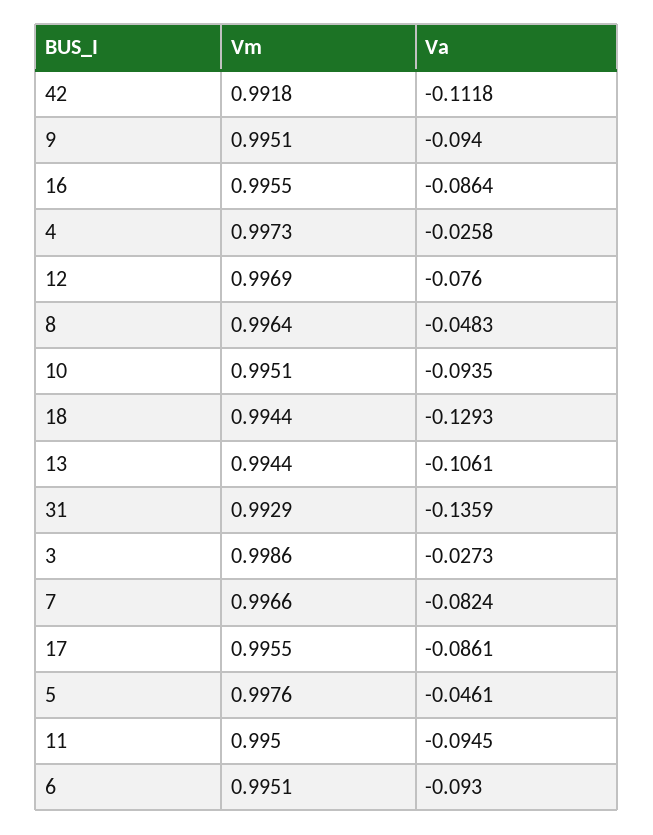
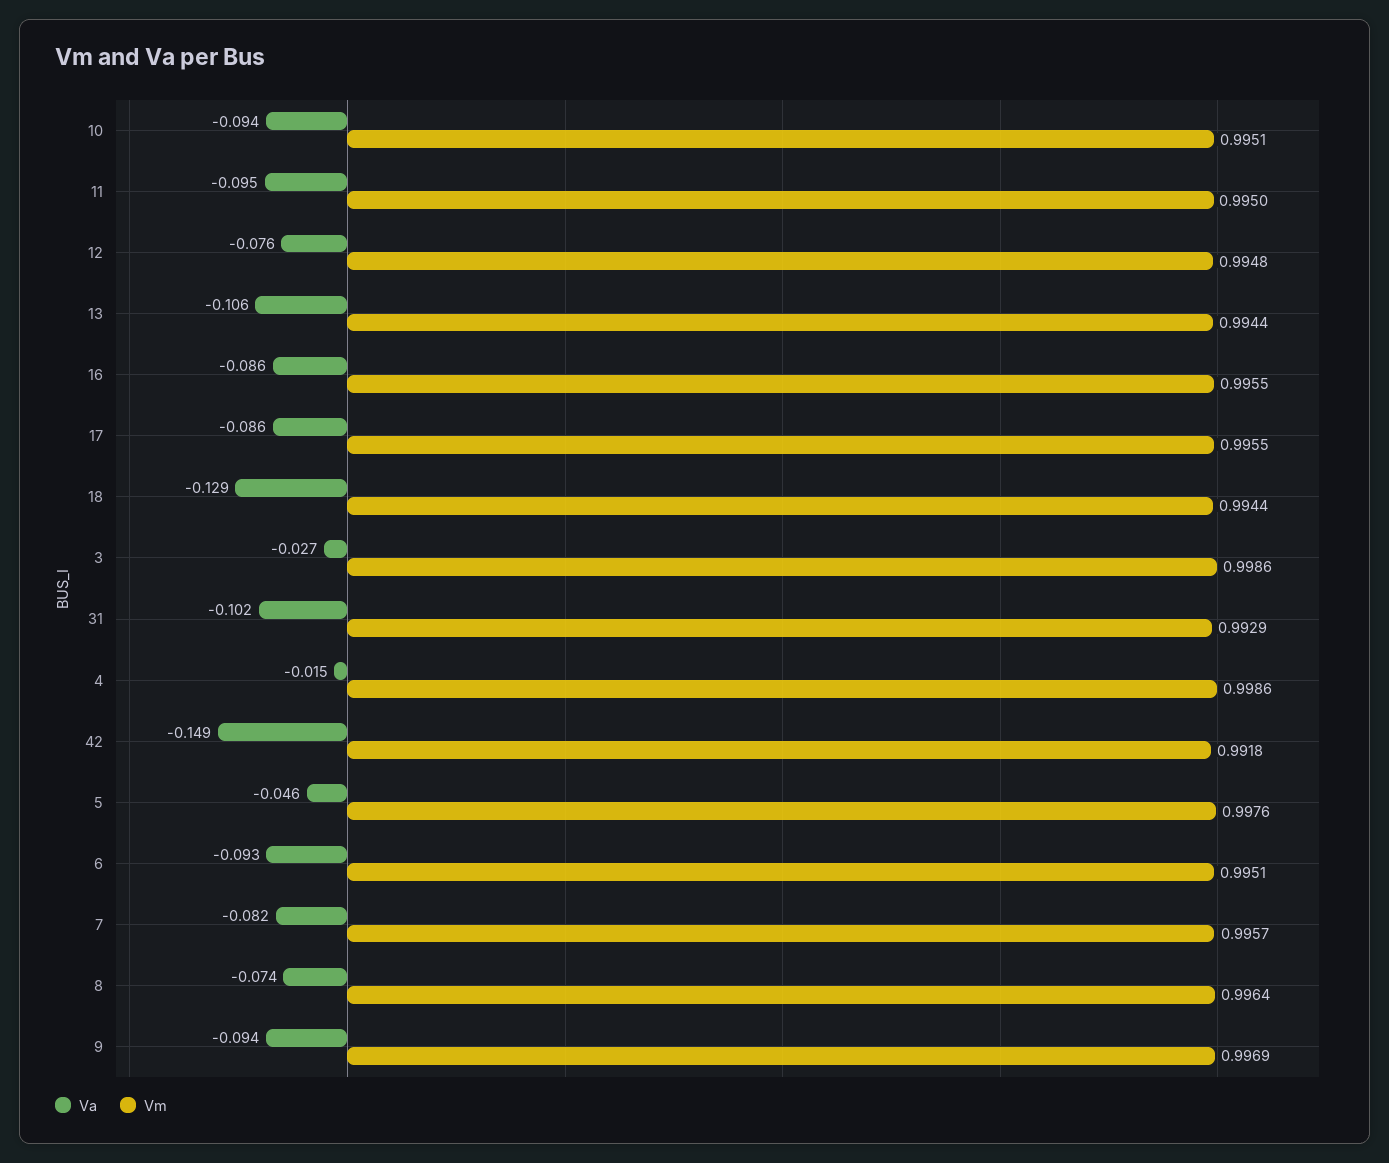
  {
    "Vm": {
      "42": 0.9918,
-     "9": 0.9951,
+     "9": 0.9969,
      "16": 0.9955,
-     "4": 0.9973,
+     "4": 0.9986,
-     "12": 0.9969,
+     "12": 0.9948,
      "8": 0.9964,
      "10": 0.9951,
      "18": 0.9944,
      "13": 0.9944,
      "31": 0.9929,
      "3": 0.9986,
-     "7": 0.9966,
+     "7": 0.9957,
      "17": 0.9955,
      "5": 0.9976,
      "11": 0.995,
      "6": 0.9951
    },
    "Va": {
-     "42": -0.1118,
+     "42": -0.149,
      "9": -0.094,
      "16": -0.0864,
-     "4": -0.0258,
+     "4": -0.015,
      "12": -0.076,
-     "8": -0.0483,
+     "8": -0.074,
      "10": -0.0935,
      "18": -0.1293,
      "13": -0.1061,
-     "31": -0.1359,
+     "31": -0.102,
      "3": -0.0273,
      "7": -0.0824,
      "17": -0.0861,
      "5": -0.0461,
      "11": -0.0945,
      "6": -0.093
    }
  }

